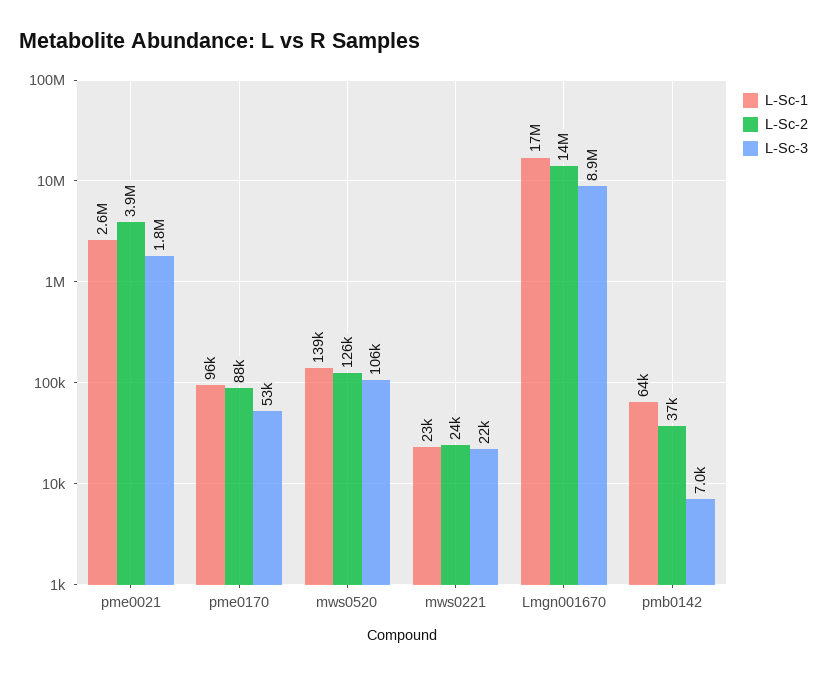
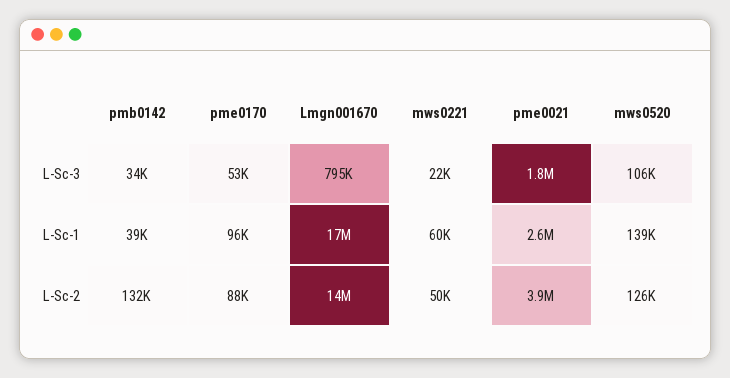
  {
    "L-Sc-1": {
      "pme0021": 2600000,
      "pme0170": 96000,
      "mws0520": 139000,
-     "mws0221": 23000,
+     "mws0221": 60000,
      "Lmgn001670": 17000000,
-     "pmb0142": 64000
+     "pmb0142": 39000
    },
    "L-Sc-2": {
      "pme0021": 3900000,
      "pme0170": 88000,
      "mws0520": 126000,
-     "mws0221": 24000,
+     "mws0221": 50000,
      "Lmgn001670": 14000000,
-     "pmb0142": 37000
+     "pmb0142": 132000
    },
    "L-Sc-3": {
      "pme0021": 1800000,
      "pme0170": 53000,
      "mws0520": 106000,
      "mws0221": 22000,
-     "Lmgn001670": 8900000,
+     "Lmgn001670": 795000,
-     "pmb0142": 7000
+     "pmb0142": 34000
    }
  }

